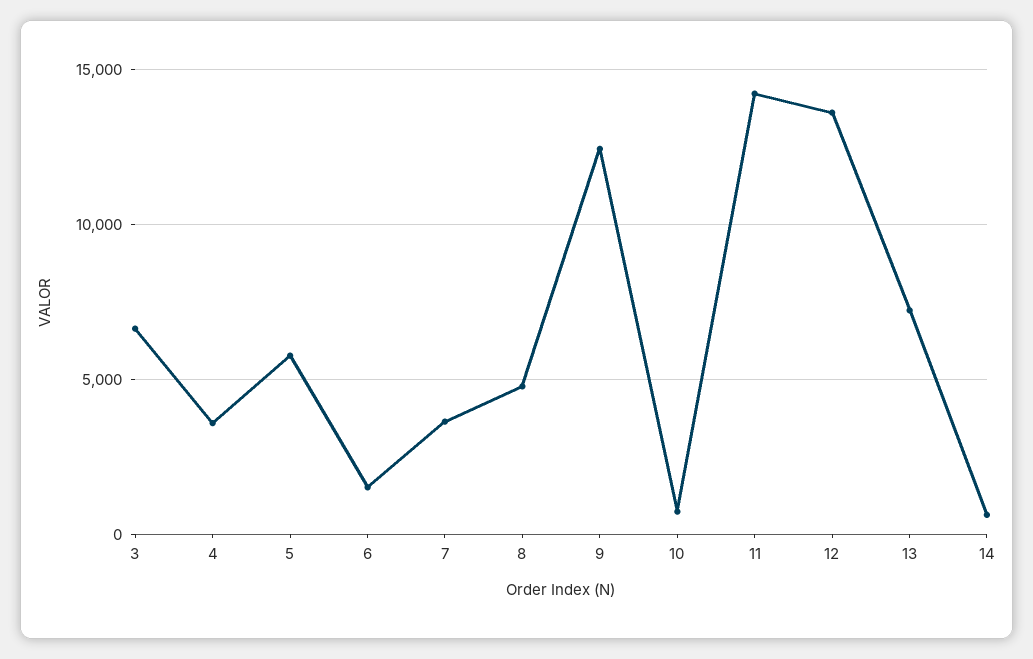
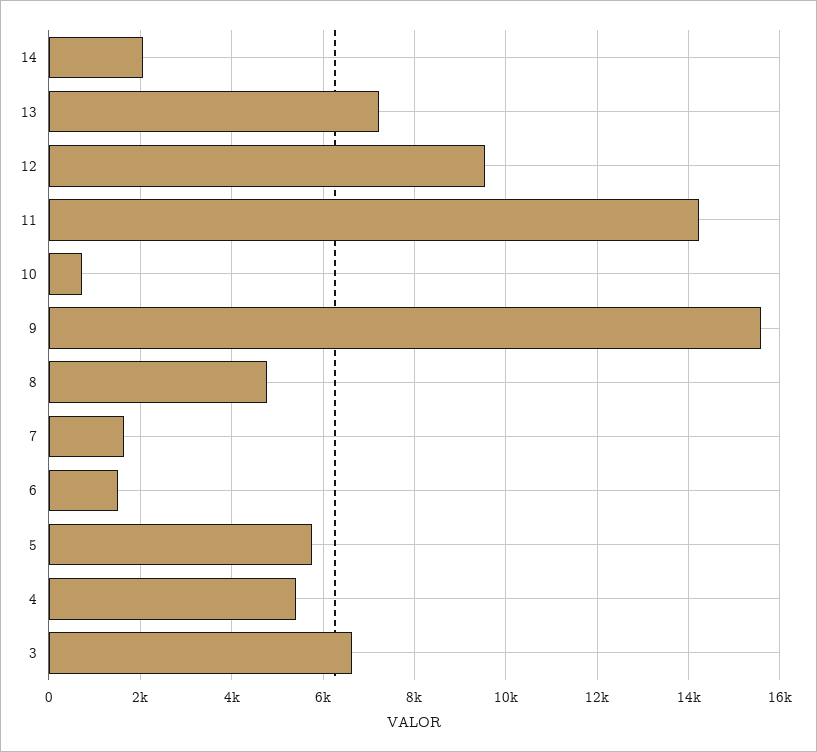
  {
    "3": 6600,
-   "4": 3500,
+   "4": 5400,
    "5": 5800,
    "6": 1600,
-   "7": 3500,
+   "7": 1600,
    "8": 4800,
-   "9": 12500,
+   "9": 15600,
    "10": 800,
    "11": 14200,
-   "12": 13500,
+   "12": 9600,
    "13": 7200,
-   "14": 500
+   "14": 2000
  }

